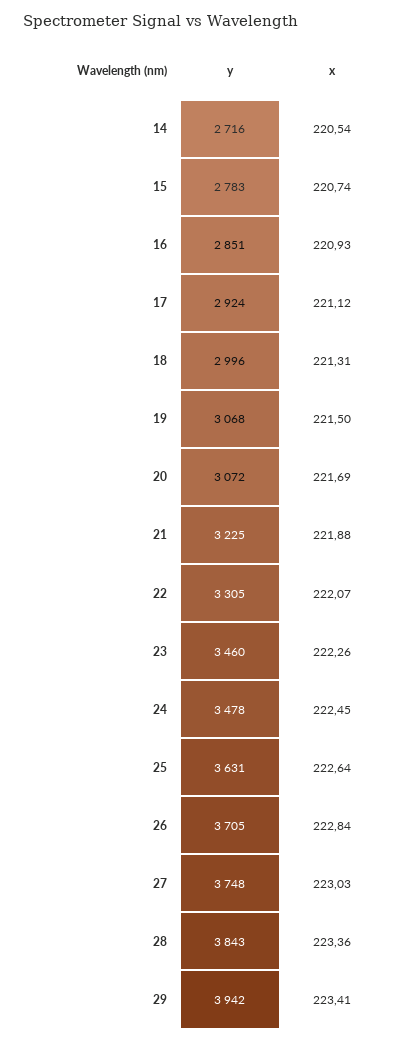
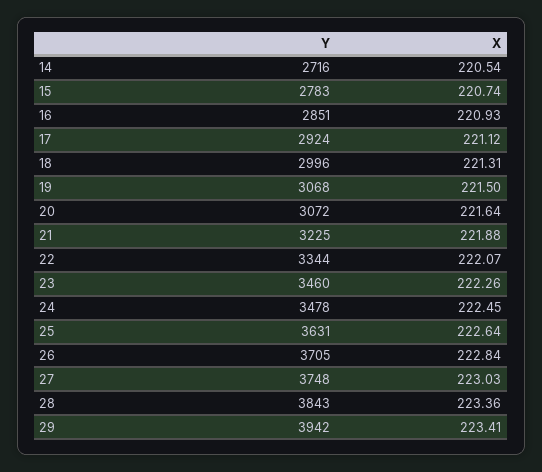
  {
    "y": {
      "14": 2716,
      "15": 2783,
      "16": 2851,
      "17": 2924,
      "18": 2996,
      "19": 3068,
      "20": 3072,
      "21": 3225,
-     "22": 3305,
+     "22": 3344,
      "23": 3460,
      "24": 3478,
      "25": 3631,
      "26": 3705,
      "27": 3748,
      "28": 3843,
      "29": 3942
    },
    "x": {
      "14": 220.54,
      "15": 220.74,
      "16": 220.93,
      "17": 221.12,
      "18": 221.31,
      "19": 221.5,
-     "20": 221.69,
+     "20": 221.64,
      "21": 221.88,
      "22": 222.07,
      "23": 222.26,
      "24": 222.45,
      "25": 222.64,
      "26": 222.84,
      "27": 223.03,
      "28": 223.36,
      "29": 223.41
    }
  }

